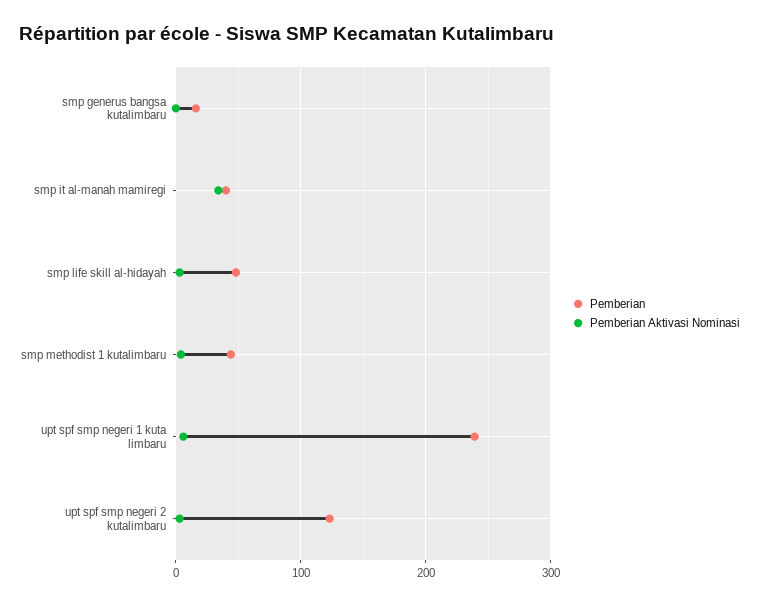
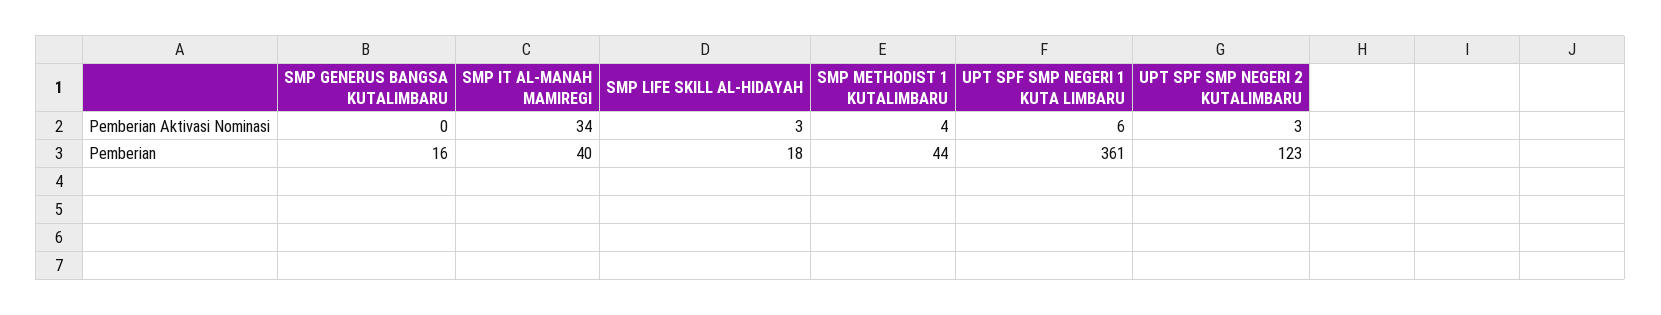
  {
    "Pemberian": {
      "smp generus bangsa kutalimbaru": 16,
      "smp it al-manah mamiregi": 40,
-     "smp life skill al-hidayah": 50,
+     "smp life skill al-hidayah": 18,
      "smp methodist 1 kutalimbaru": 44,
-     "upt spf smp negeri 1 kuta limbaru": 240,
+     "upt spf smp negeri 1 kuta limbaru": 361,
      "upt spf smp negeri 2 kutalimbaru": 123
    },
    "Pemberian Aktivasi Nominasi": {
      "smp generus bangsa kutalimbaru": 0,
      "smp it al-manah mamiregi": 34,
      "smp life skill al-hidayah": 3,
      "smp methodist 1 kutalimbaru": 4,
      "upt spf smp negeri 1 kuta limbaru": 6,
      "upt spf smp negeri 2 kutalimbaru": 3
    }
  }

